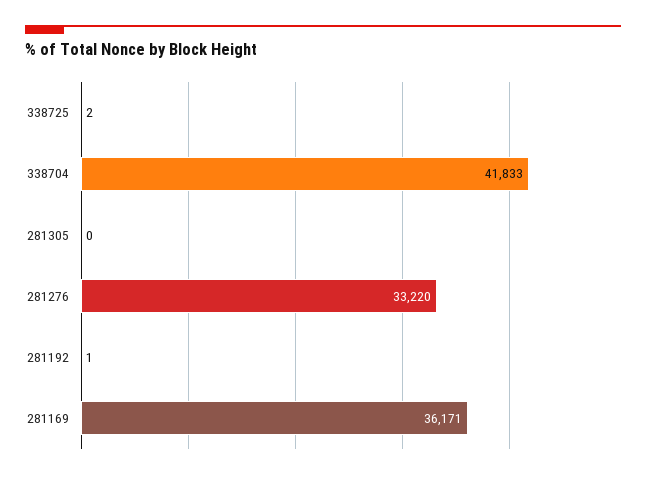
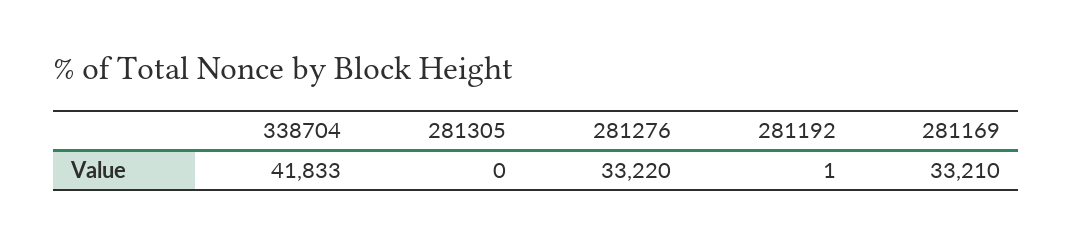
  {
-   "338725": 2,
    "338704": 41833,
    "281305": 0,
    "281276": 33220,
    "281192": 1,
-   "281169": 36171
+   "281169": 33210
  }

